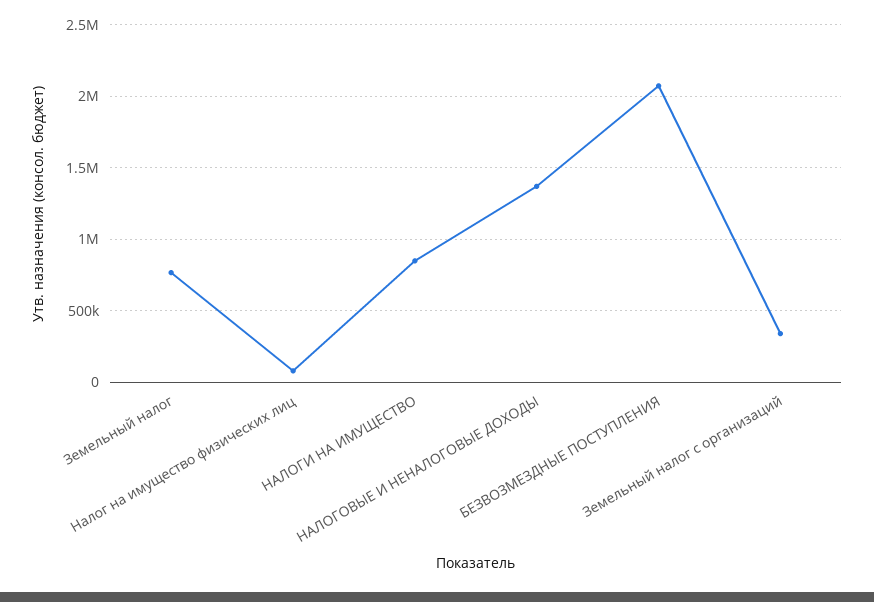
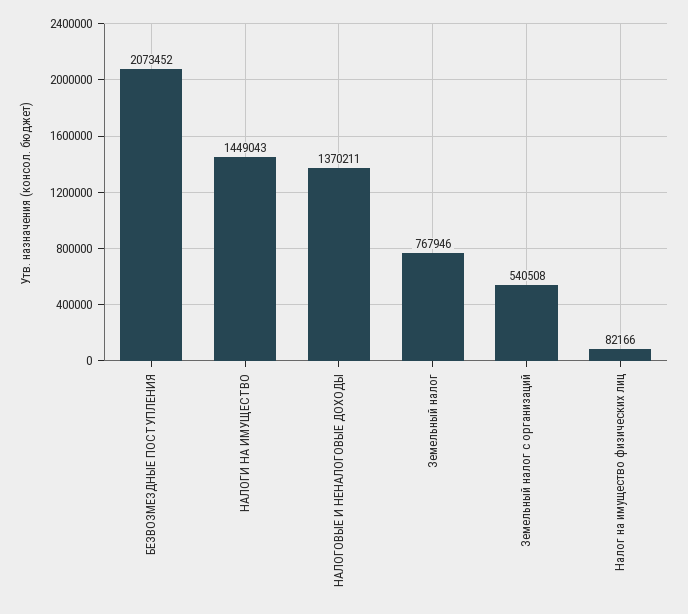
  {
    "Земельный налог": 767946,
    "Налог на имущество физических лиц": 82166,
-   "НАЛОГИ НА ИМУЩЕСТВО": 850000,
+   "НАЛОГИ НА ИМУЩЕСТВО": 1449043,
    "НАЛОГОВЫЕ И НЕНАЛОГОВЫЕ ДОХОДЫ": 1370211,
    "БЕЗВОЗМЕЗДНЫЕ ПОСТУПЛЕНИЯ": 2073452,
-   "Земельный налог с организаций": 350000
+   "Земельный налог с организаций": 540508
  }

